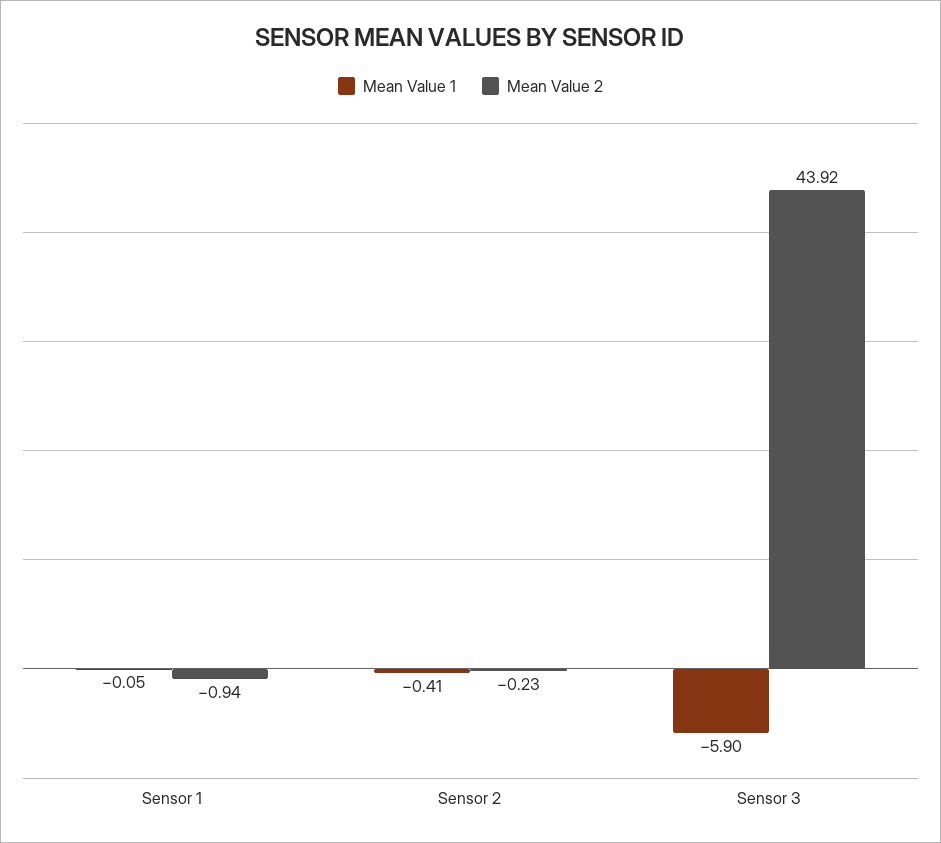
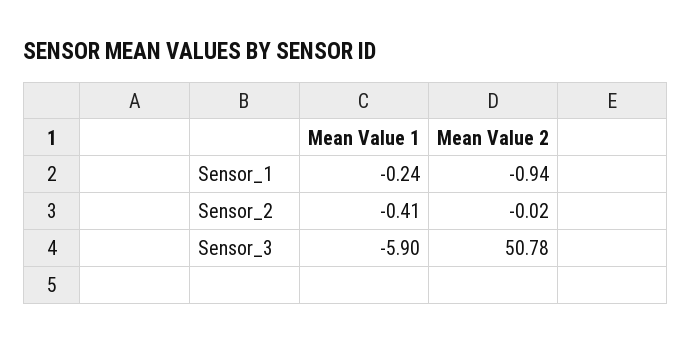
  {
    "Mean Value 1": {
-     "Sensor 1": -0.05,
+     "Sensor 1": -0.24,
      "Sensor 2": -0.41,
      "Sensor 3": -5.9
    },
    "Mean Value 2": {
      "Sensor 1": -0.94,
-     "Sensor 2": -0.23,
+     "Sensor 2": -0.02,
-     "Sensor 3": 43.92
+     "Sensor 3": 50.78
    }
  }

